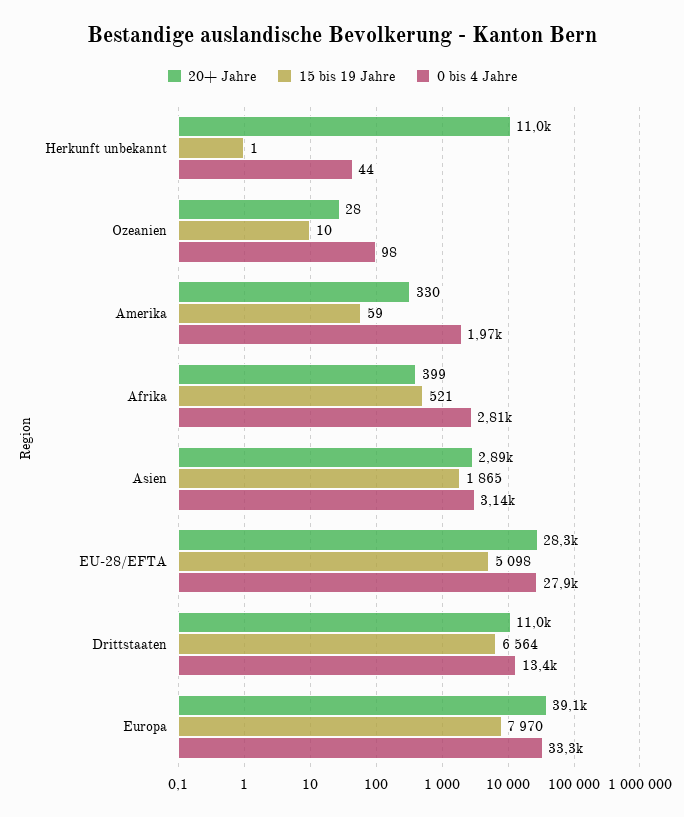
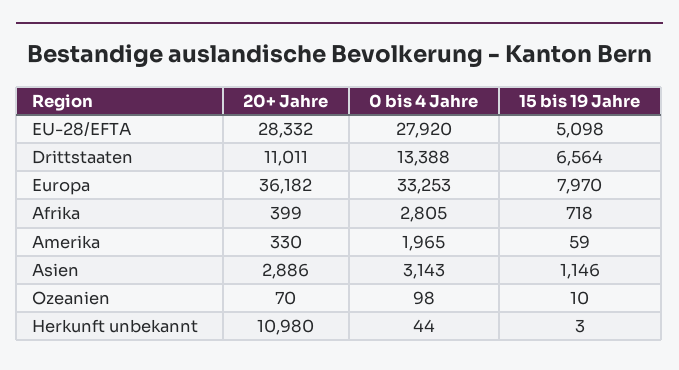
  {
    "20+ Jahre": {
      "Herkunft unbekannt": 10980,
-     "Ozeanien": 28,
+     "Ozeanien": 70,
      "Amerika": 330,
      "Afrika": 399,
      "Asien": 2886,
      "EU-28/EFTA": 28332,
      "Drittstaaten": 11011,
-     "Europa": 39100
+     "Europa": 36182
    },
    "15 bis 19 Jahre": {
-     "Herkunft unbekannt": 1,
+     "Herkunft unbekannt": 3,
      "Ozeanien": 10,
      "Amerika": 59,
-     "Afrika": 521,
+     "Afrika": 718,
-     "Asien": 1865,
+     "Asien": 1146,
      "EU-28/EFTA": 5098,
      "Drittstaaten": 6564,
      "Europa": 7970
    },
    "0 bis 4 Jahre": {
      "Herkunft unbekannt": 44,
      "Ozeanien": 98,
      "Amerika": 1965,
      "Afrika": 2805,
      "Asien": 3143,
      "EU-28/EFTA": 27920,
      "Drittstaaten": 13388,
      "Europa": 33253
    }
  }

